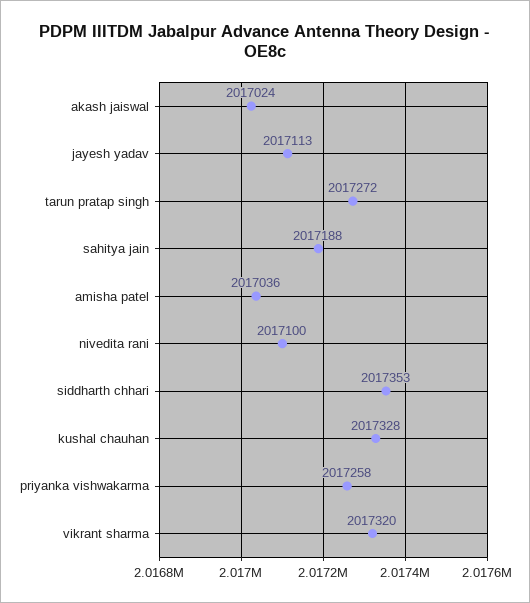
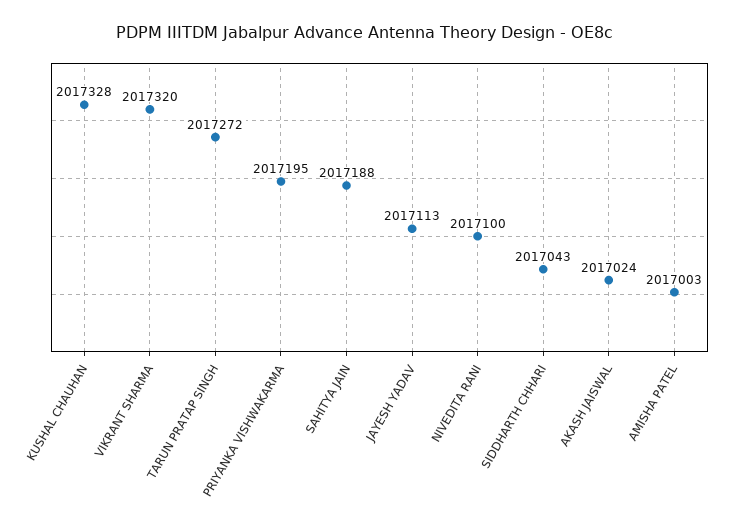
  {
    "akash jaiswal": 2017024,
    "jayesh yadav": 2017113,
    "tarun pratap singh": 2017272,
    "sahitya jain": 2017188,
-   "amisha patel": 2017036,
+   "amisha patel": 2017003,
    "nivedita rani": 2017100,
-   "siddharth chhari": 2017353,
+   "siddharth chhari": 2017043,
    "kushal chauhan": 2017328,
-   "priyanka vishwakarma": 2017258,
+   "priyanka vishwakarma": 2017195,
    "vikrant sharma": 2017320
  }

